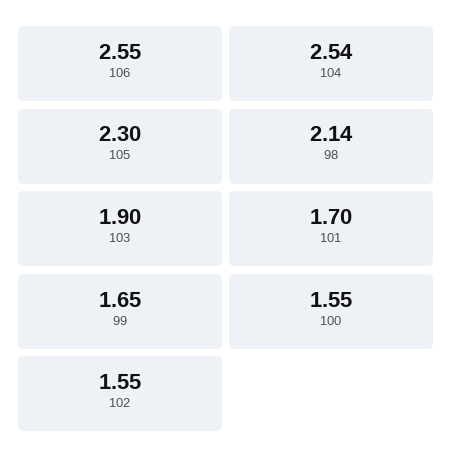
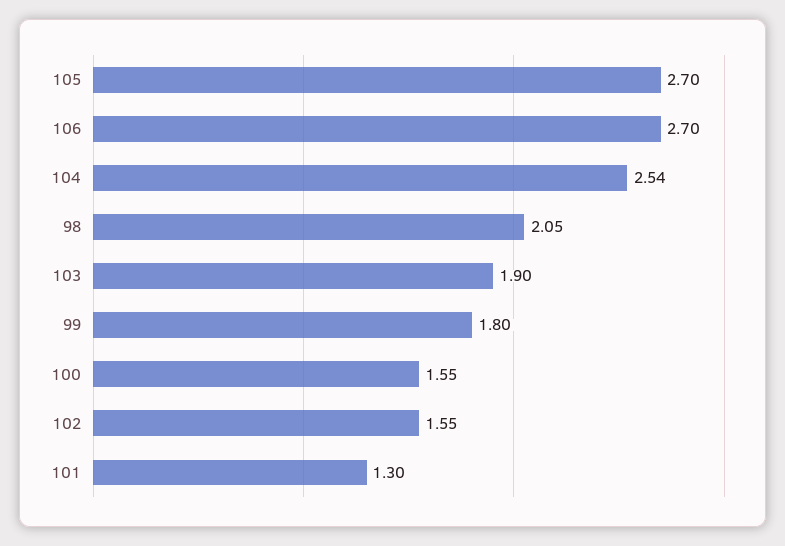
  {
-   "106": 2.55,
+   "106": 2.7,
    "104": 2.54,
-   "105": 2.3,
+   "105": 2.7,
-   "98": 2.14,
+   "98": 2.05,
    "103": 1.9,
-   "101": 1.7,
+   "101": 1.3,
-   "99": 1.65,
+   "99": 1.8,
    "100": 1.55,
    "102": 1.55
  }

